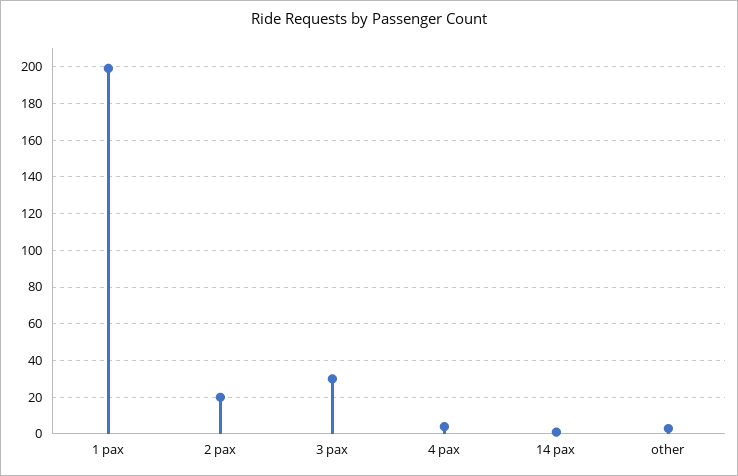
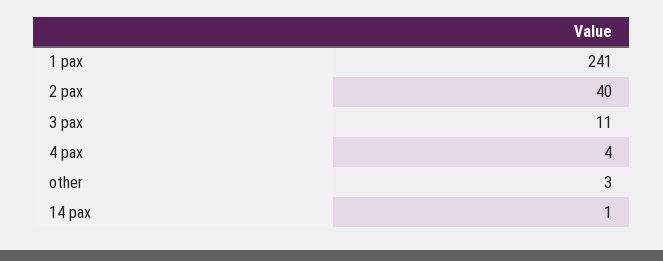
  {
-   "1 pax": 200,
+   "1 pax": 241,
-   "2 pax": 20,
+   "2 pax": 40,
-   "3 pax": 30,
+   "3 pax": 11,
    "4 pax": 4,
    "14 pax": 1,
    "other": 3
  }

